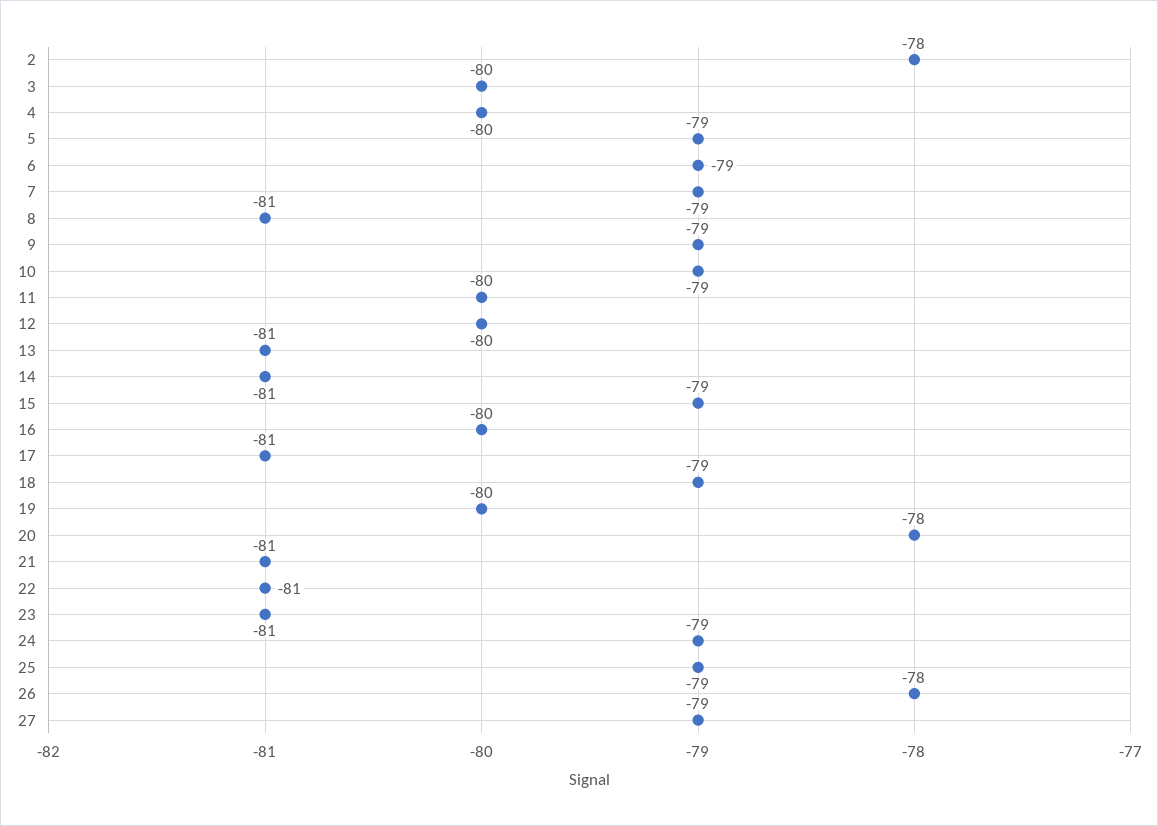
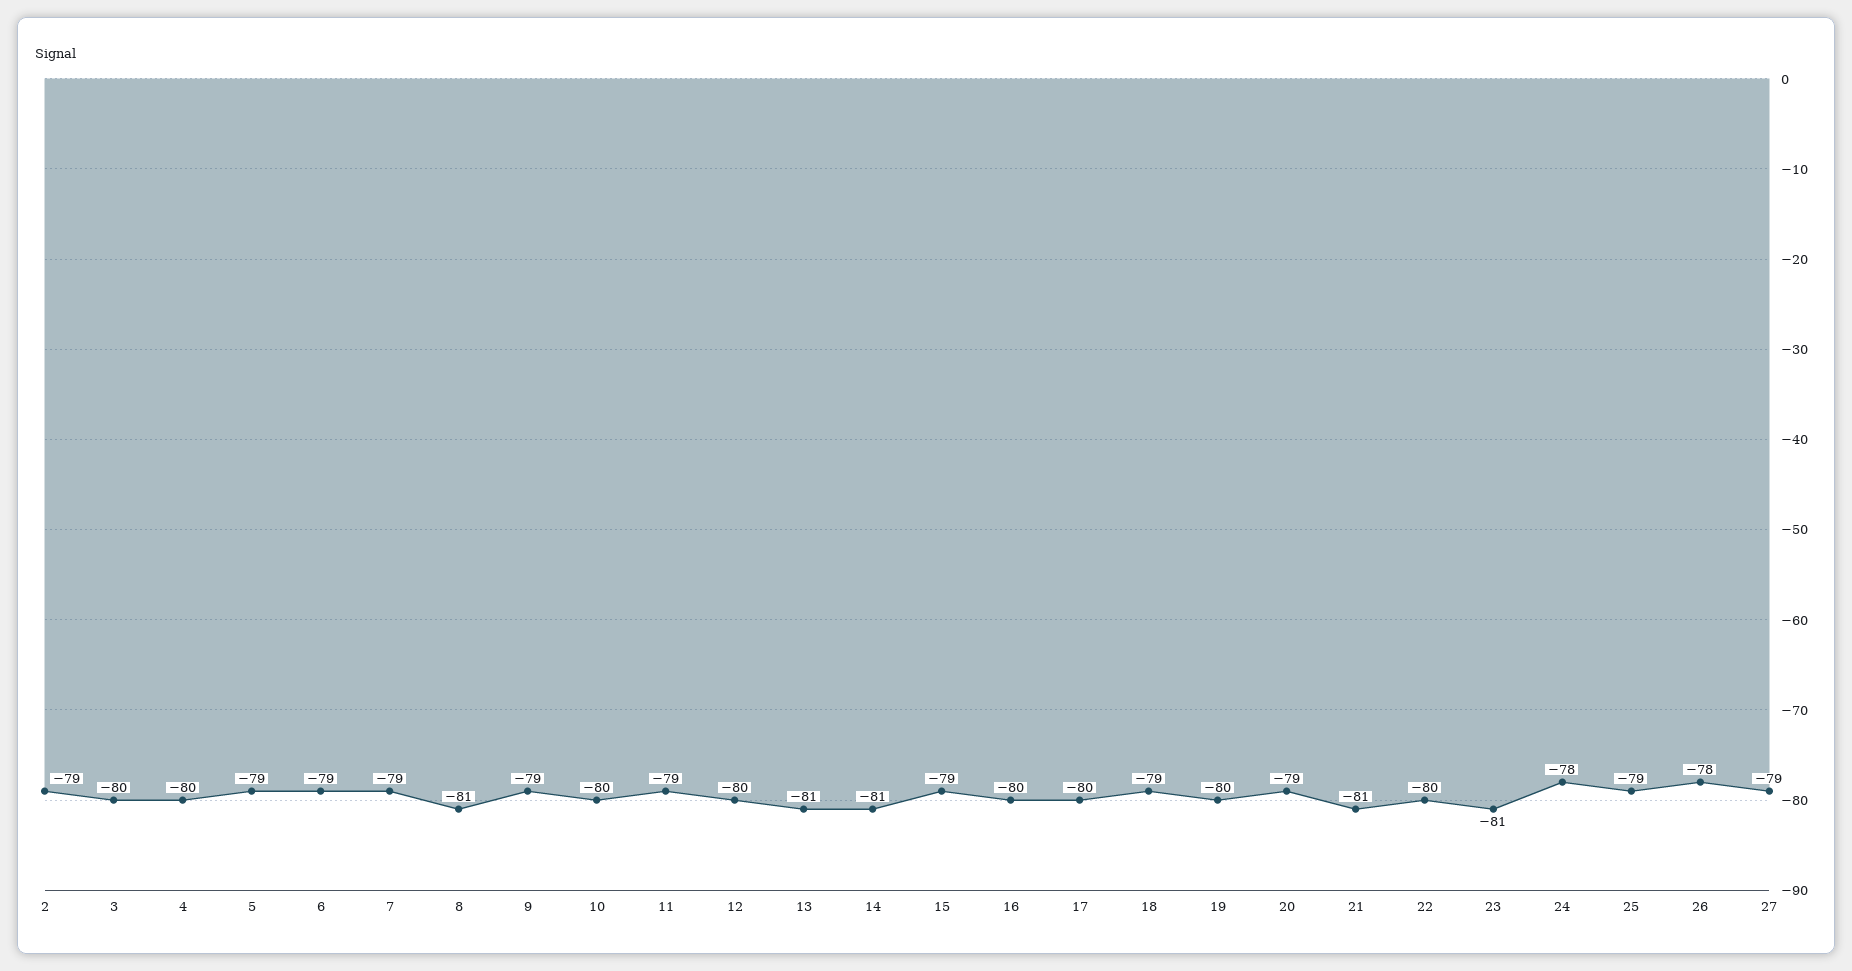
  {
-   "2": -78,
+   "2": -79,
    "3": -80,
    "4": -80,
    "5": -79,
    "6": -79,
    "7": -79,
    "8": -81,
    "9": -79,
-   "10": -79,
+   "10": -80,
-   "11": -80,
+   "11": -79,
    "12": -80,
    "13": -81,
    "14": -81,
    "15": -79,
    "16": -80,
-   "17": -81,
+   "17": -80,
    "18": -79,
    "19": -80,
-   "20": -78,
+   "20": -79,
    "21": -81,
-   "22": -81,
+   "22": -80,
    "23": -81,
-   "24": -79,
+   "24": -78,
    "25": -79,
    "26": -78,
    "27": -79
  }

